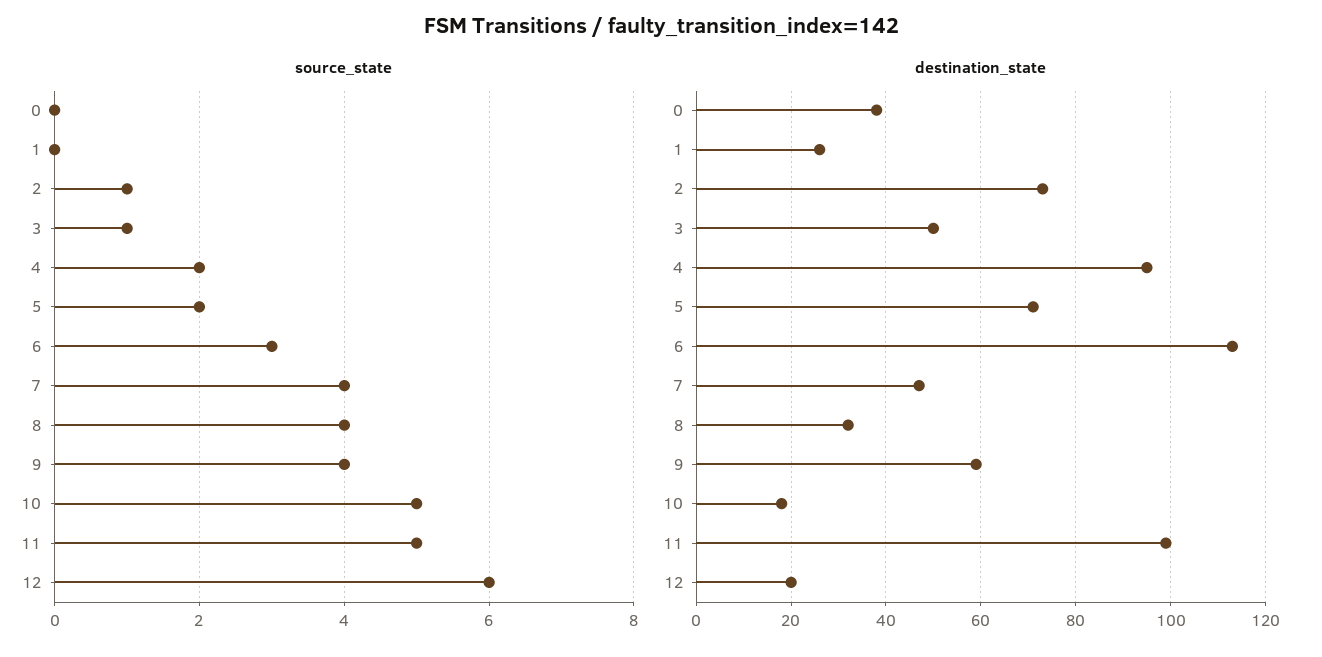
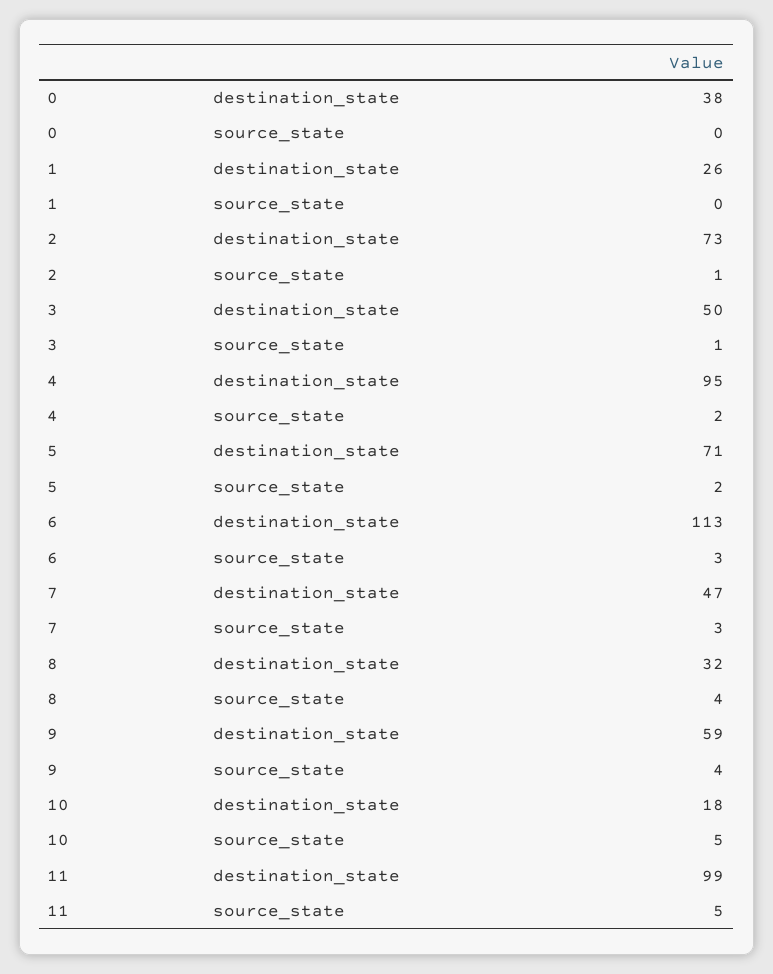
  {
    "source_state": {
      "0": 0,
      "1": 0,
      "2": 1,
      "3": 1,
      "4": 2,
      "5": 2,
      "6": 3,
-     "7": 4,
+     "7": 3,
      "8": 4,
      "9": 4,
      "10": 5,
-     "11": 5,
+     "11": 5
-     "12": 6
    },
    "destination_state": {
      "0": 38,
      "1": 26,
      "2": 73,
      "3": 50,
      "4": 95,
      "5": 71,
      "6": 113,
      "7": 47,
      "8": 32,
      "9": 59,
      "10": 18,
-     "11": 99,
+     "11": 99
-     "12": 20
    }
  }

